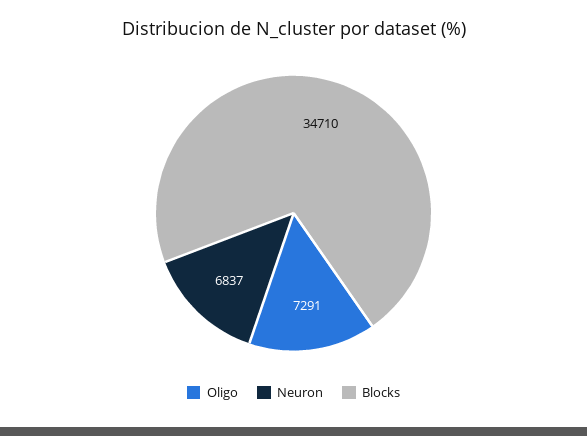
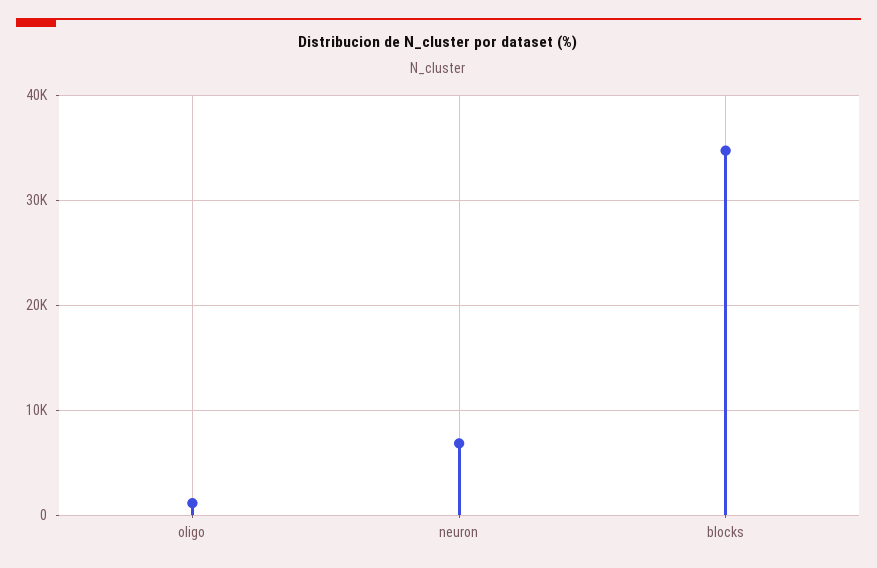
  {
-   "Oligo": 7291,
+   "Oligo": 1000,
    "Neuron": 6837,
    "Blocks": 34710
  }

